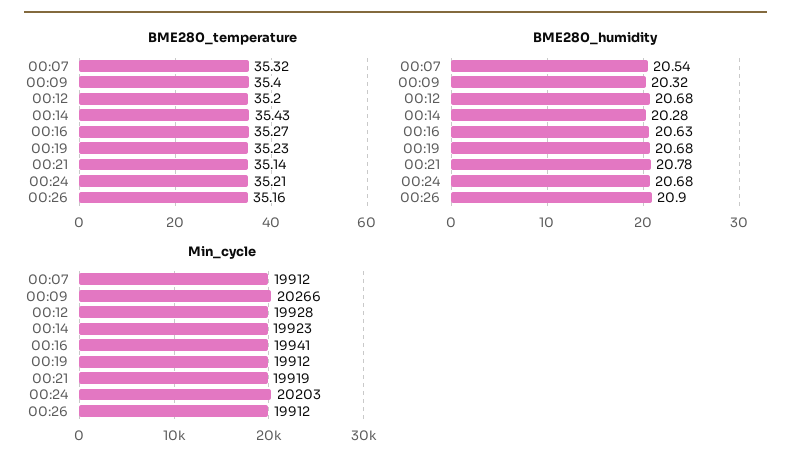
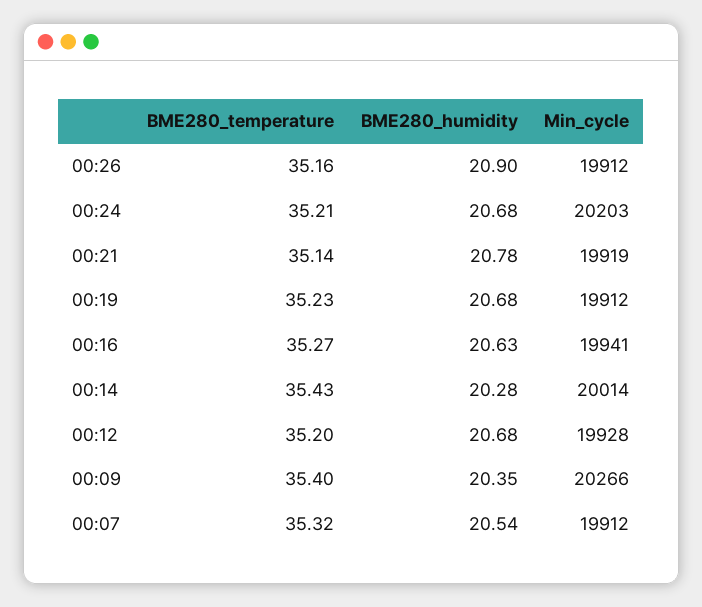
  {
    "BME280_temperature": {
      "00:07": 35.32,
      "00:09": 35.4,
      "00:12": 35.2,
      "00:14": 35.43,
      "00:16": 35.27,
      "00:19": 35.23,
      "00:21": 35.14,
      "00:24": 35.21,
      "00:26": 35.16
    },
    "BME280_humidity": {
      "00:07": 20.54,
-     "00:09": 20.32,
+     "00:09": 20.35,
      "00:12": 20.68,
      "00:14": 20.28,
      "00:16": 20.63,
      "00:19": 20.68,
      "00:21": 20.78,
      "00:24": 20.68,
      "00:26": 20.9
    },
    "Min_cycle": {
      "00:07": 19912,
      "00:09": 20266,
      "00:12": 19928,
-     "00:14": 19923,
+     "00:14": 20014,
      "00:16": 19941,
      "00:19": 19912,
      "00:21": 19919,
      "00:24": 20203,
      "00:26": 19912
    }
  }

